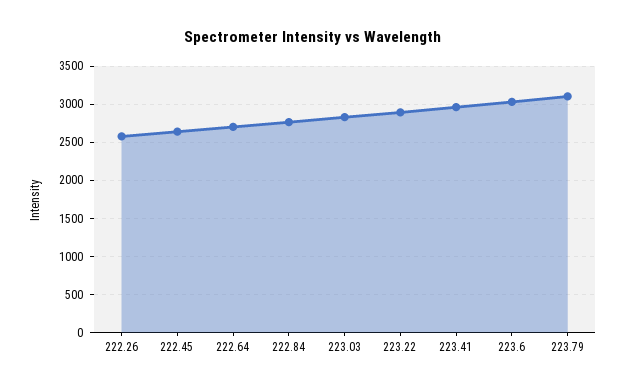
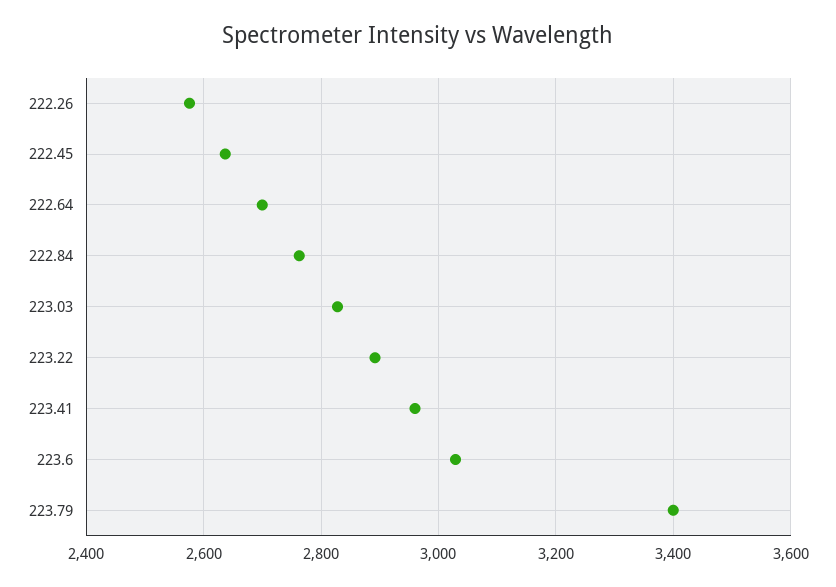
  {
    "222.26": 2580,
    "222.45": 2640,
    "222.64": 2700,
    "222.84": 2760,
    "223.03": 2820,
    "223.22": 2900,
    "223.41": 2960,
    "223.6": 3020,
-   "223.79": 3100
+   "223.79": 3400
  }

